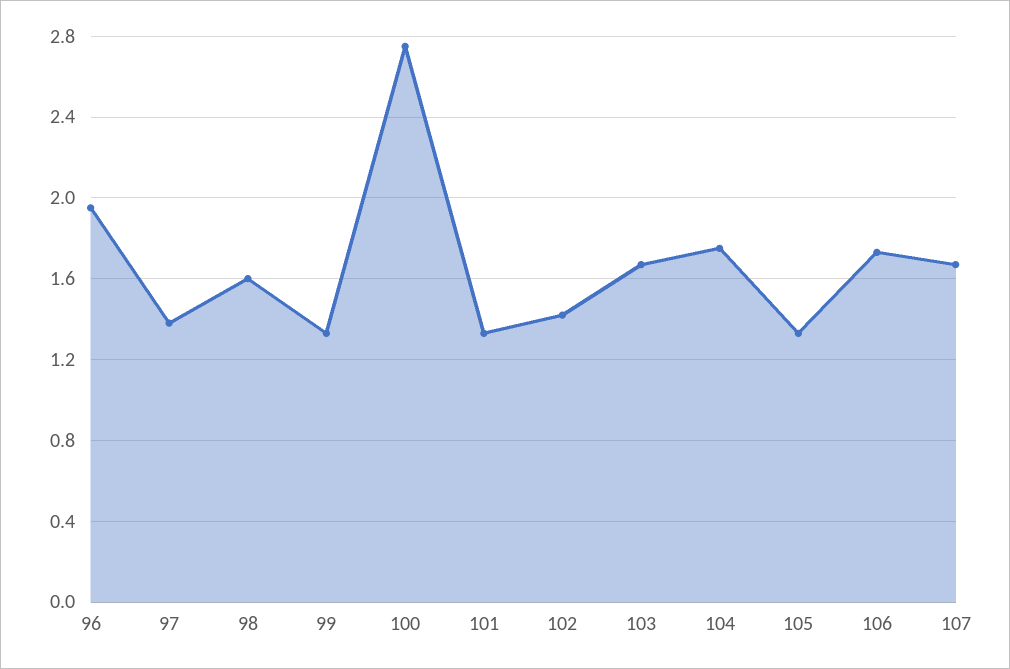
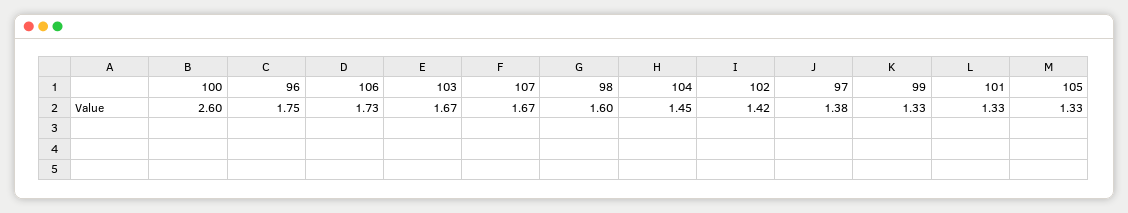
  {
-   "96": 1.95,
+   "96": 1.75,
    "97": 1.38,
    "98": 1.6,
    "99": 1.33,
-   "100": 2.75,
+   "100": 2.6,
    "101": 1.33,
    "102": 1.42,
    "103": 1.67,
-   "104": 1.75,
+   "104": 1.45,
    "105": 1.33,
    "106": 1.73,
    "107": 1.67
  }

